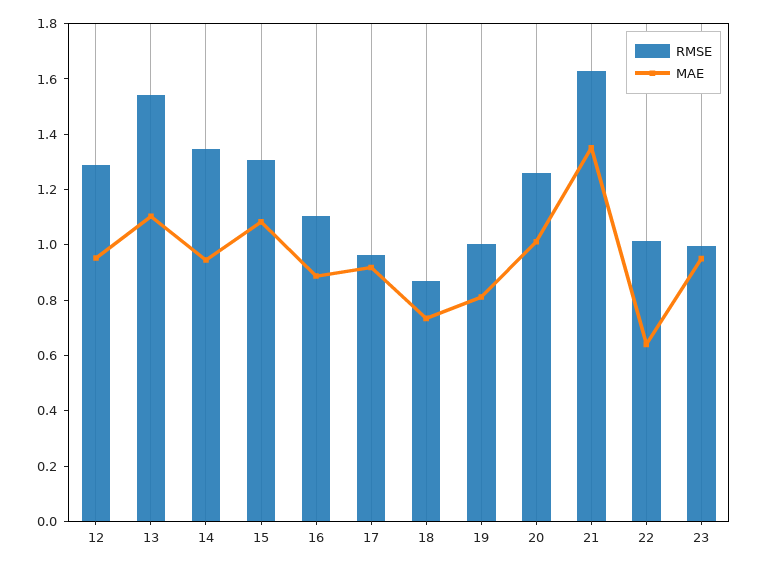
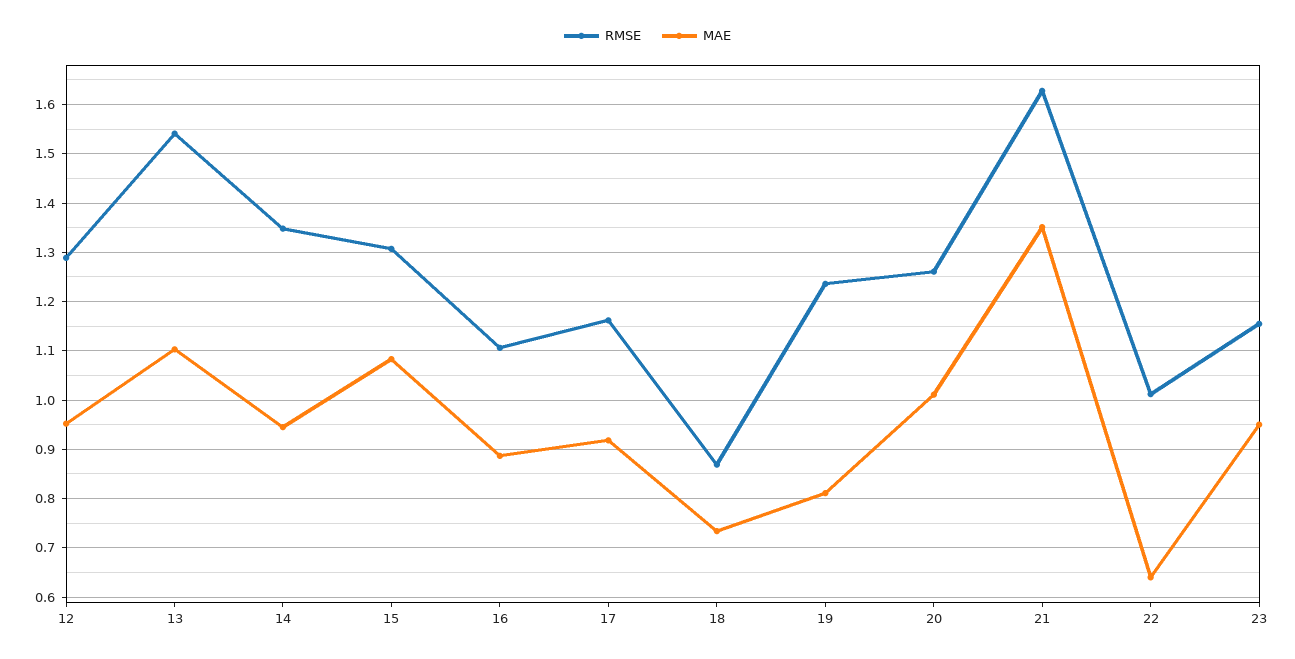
  {
    "RMSE": {
      "12": 1.28,
      "13": 1.54,
      "14": 1.34,
      "15": 1.3,
      "16": 1.1,
-     "17": 0.95,
+     "17": 1.16,
      "18": 0.86,
-     "19": 1,
+     "19": 1.24,
      "20": 1.26,
      "21": 1.62,
      "22": 1.02,
-     "23": 1
+     "23": 1.16
    },
    "MAE": {
      "12": 0.96,
      "13": 1.1,
      "14": 0.94,
      "15": 1.08,
      "16": 0.88,
      "17": 0.92,
      "18": 0.74,
      "19": 0.82,
      "20": 1.02,
      "21": 1.36,
      "22": 0.64,
      "23": 0.96
    }
  }

